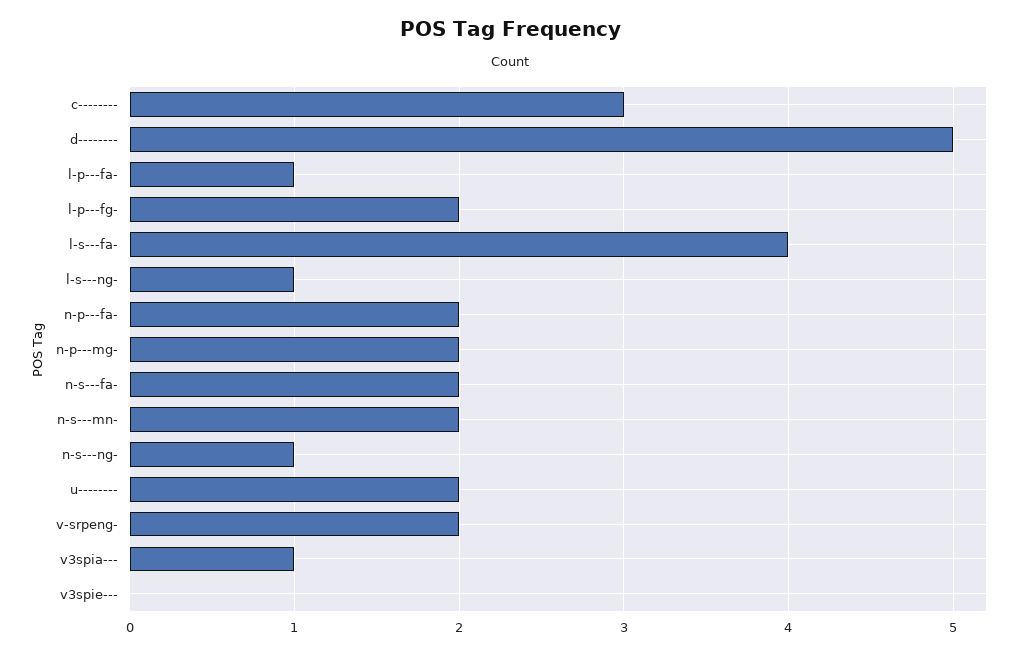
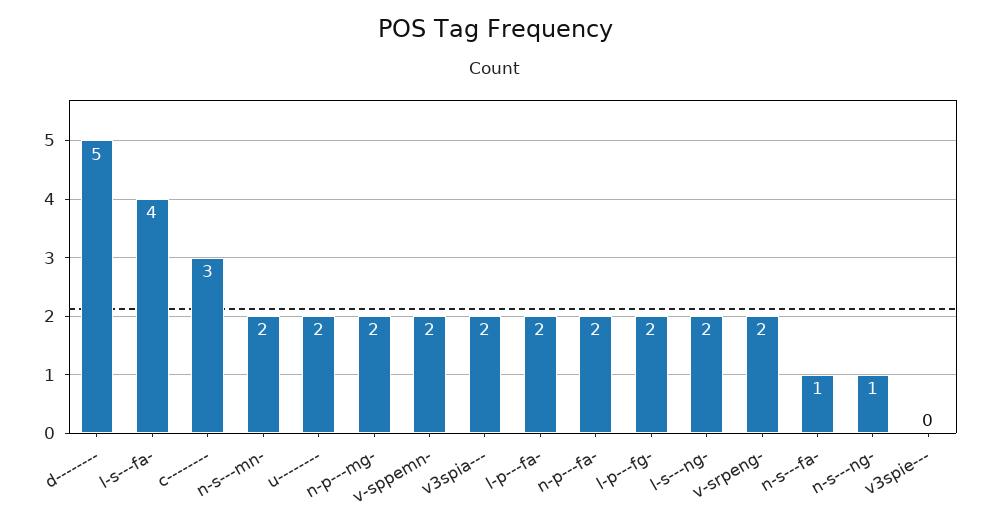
  {
    "c--------": 3,
    "d--------": 5,
-   "l-p---fa-": 1,
+   "l-p---fa-": 2,
    "l-p---fg-": 2,
    "l-s---fa-": 4,
-   "l-s---ng-": 1,
+   "l-s---ng-": 2,
    "n-p---fa-": 2,
    "n-p---mg-": 2,
-   "n-s---fa-": 2,
+   "n-s---fa-": 1,
    "n-s---mn-": 2,
    "n-s---ng-": 1,
    "u--------": 2,
    "v-srpeng-": 2,
-   "v3spia---": 1,
+   "v3spia---": 2,
-   "v3spie---": 0
+   "v3spie---": 0,
+   "v-sppemn-": 2
  }

